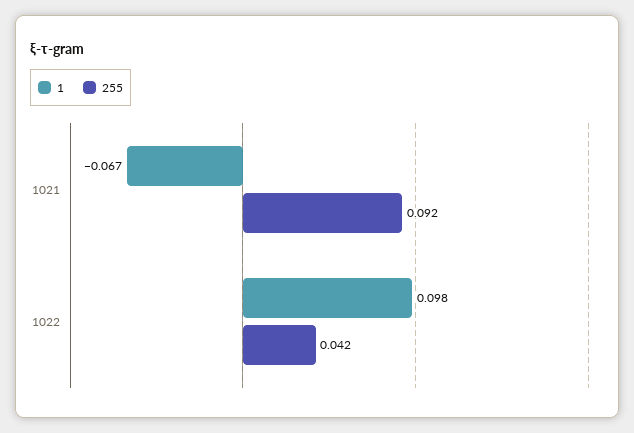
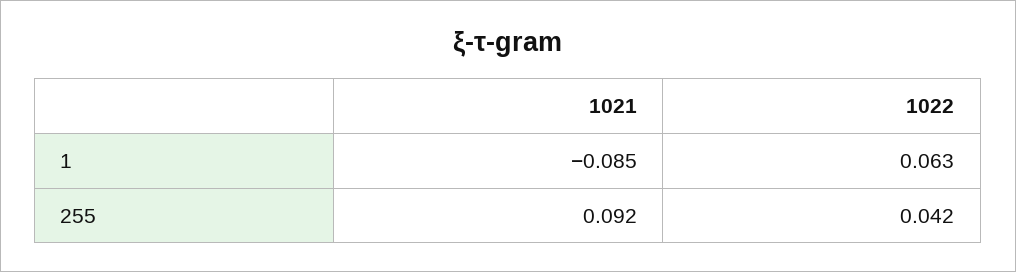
  {
    "1": {
-     "1021": -0.067,
+     "1021": -0.085,
-     "1022": 0.098
+     "1022": 0.063
    },
    "255": {
      "1021": 0.092,
      "1022": 0.042
    }
  }

